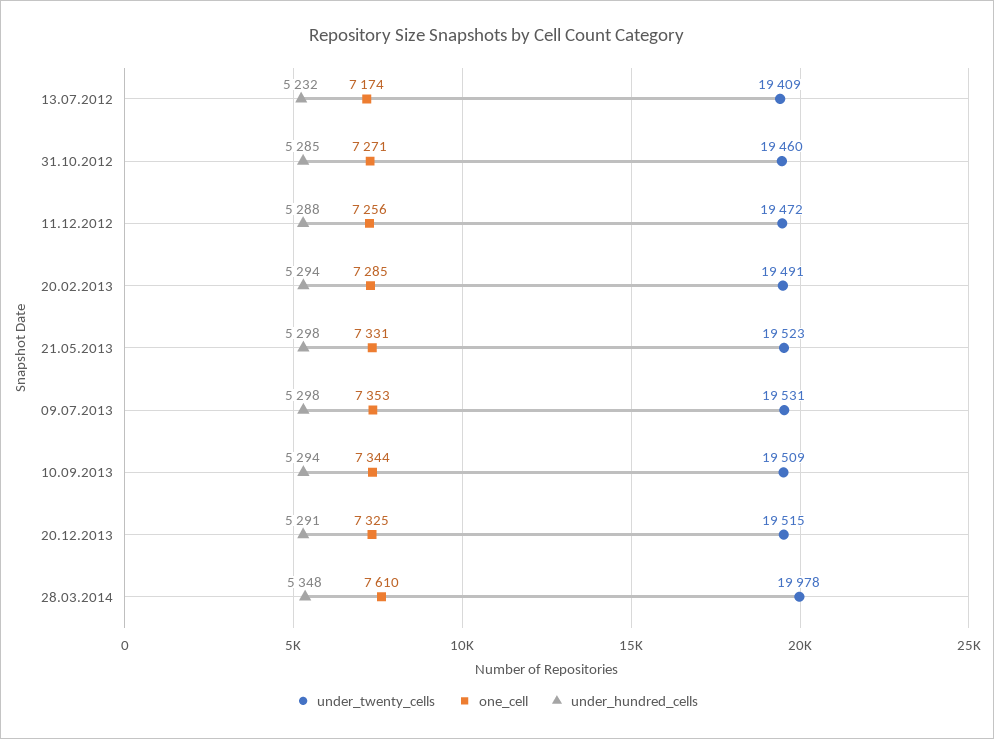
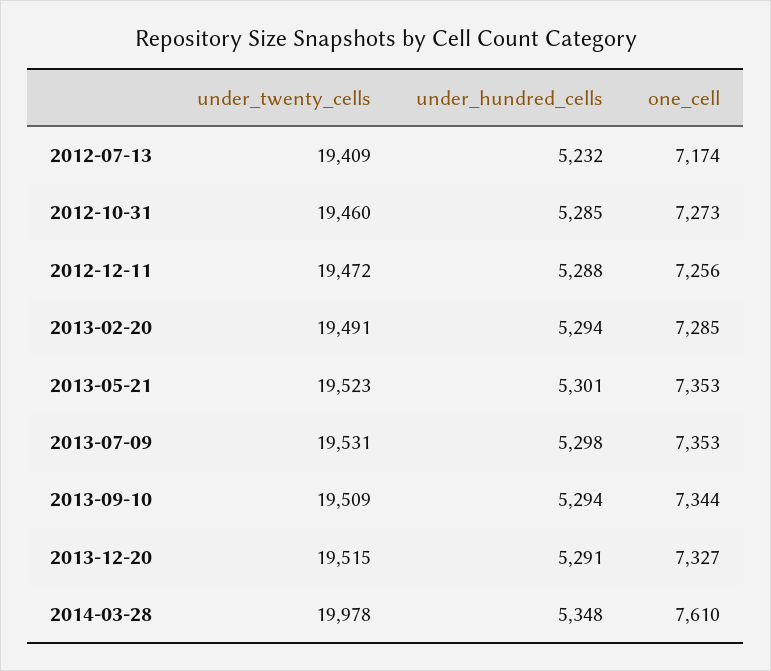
  {
    "under_twenty_cells": {
      "13.07.2012": 19409,
      "31.10.2012": 19460,
      "11.12.2012": 19472,
      "20.02.2013": 19491,
      "21.05.2013": 19523,
      "09.07.2013": 19531,
      "10.09.2013": 19509,
      "20.12.2013": 19515,
      "28.03.2014": 19978
    },
    "one_cell": {
      "13.07.2012": 7174,
-     "31.10.2012": 7271,
+     "31.10.2012": 7273,
      "11.12.2012": 7256,
      "20.02.2013": 7285,
-     "21.05.2013": 7331,
+     "21.05.2013": 7353,
      "09.07.2013": 7353,
      "10.09.2013": 7344,
-     "20.12.2013": 7325,
+     "20.12.2013": 7327,
      "28.03.2014": 7610
    },
    "under_hundred_cells": {
      "13.07.2012": 5232,
      "31.10.2012": 5285,
      "11.12.2012": 5288,
      "20.02.2013": 5294,
-     "21.05.2013": 5298,
+     "21.05.2013": 5301,
      "09.07.2013": 5298,
      "10.09.2013": 5294,
      "20.12.2013": 5291,
      "28.03.2014": 5348
    }
  }

